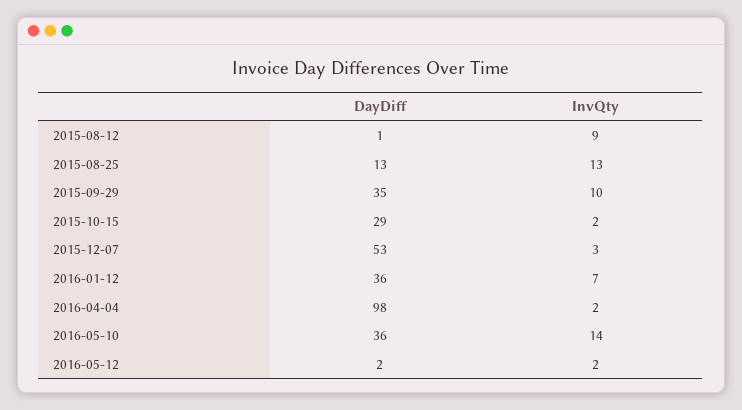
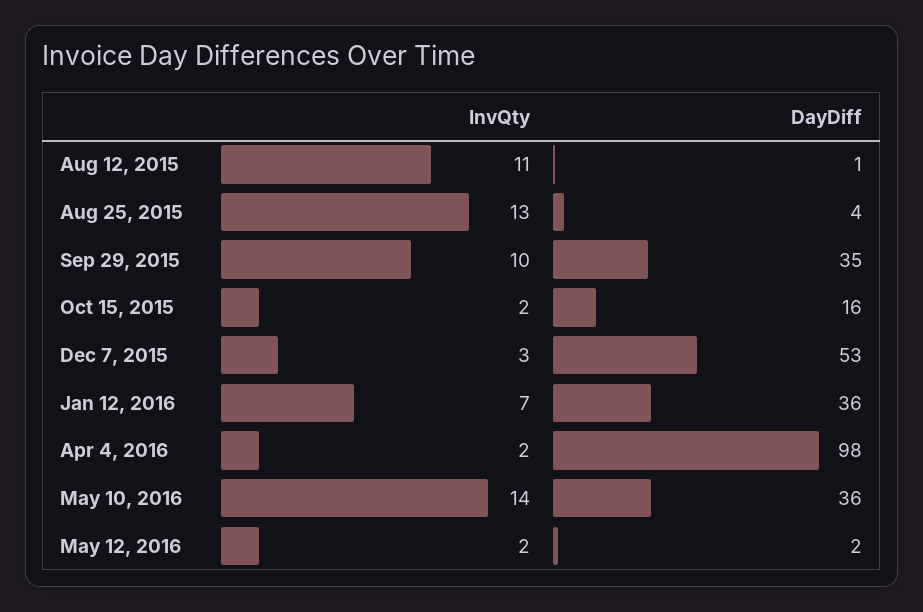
  {
    "DayDiff": {
      "2015-08-12": 1,
-     "2015-08-25": 13,
+     "2015-08-25": 4,
      "2015-09-29": 35,
-     "2015-10-15": 29,
+     "2015-10-15": 16,
      "2015-12-07": 53,
      "2016-01-12": 36,
      "2016-04-04": 98,
      "2016-05-10": 36,
      "2016-05-12": 2
    },
    "InvQty": {
-     "2015-08-12": 9,
+     "2015-08-12": 11,
      "2015-08-25": 13,
      "2015-09-29": 10,
      "2015-10-15": 2,
      "2015-12-07": 3,
      "2016-01-12": 7,
      "2016-04-04": 2,
      "2016-05-10": 14,
      "2016-05-12": 2
    }
  }

